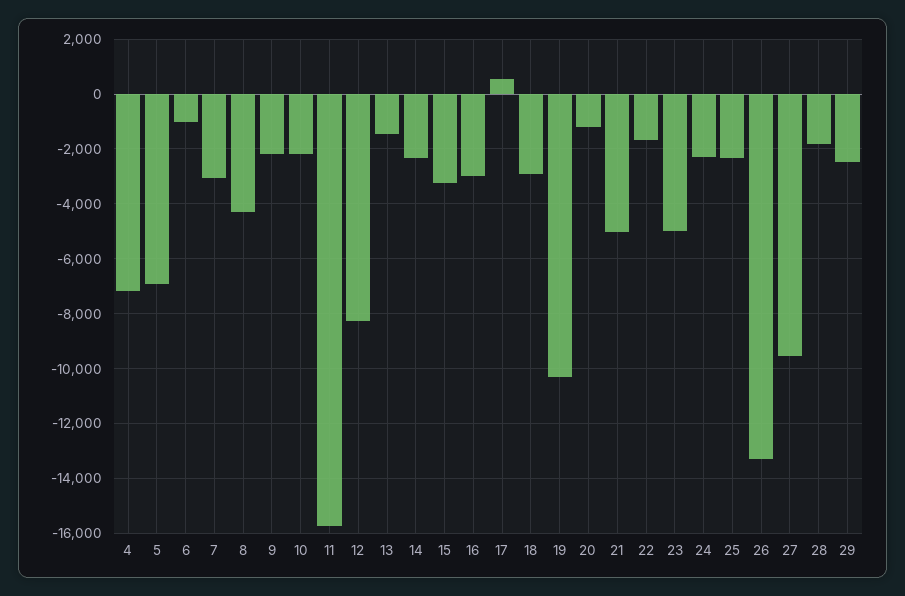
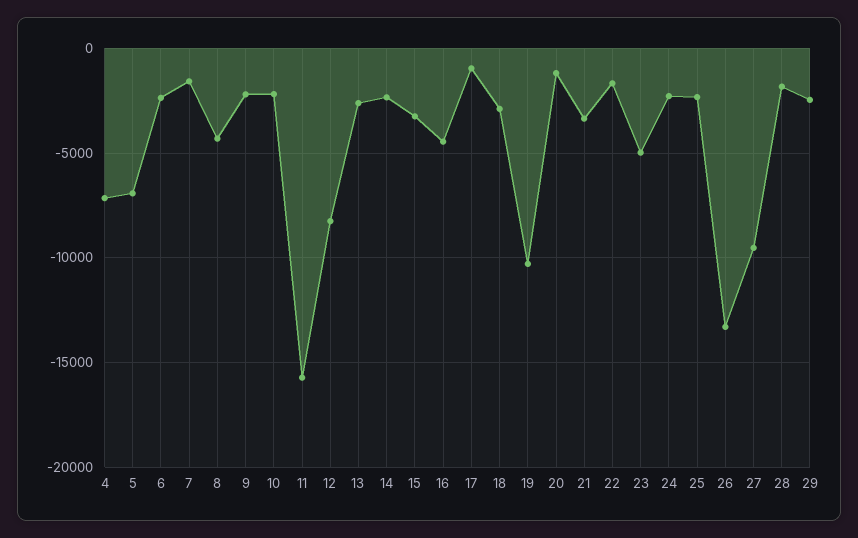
  {
    "4": -7250,
    "5": -7000,
-   "6": -1000,
+   "6": -2500,
-   "7": -3000,
+   "7": -1500,
    "8": -4250,
    "9": -2250,
    "10": -2250,
    "11": -15750,
    "12": -8250,
-   "13": -1500,
+   "13": -2500,
    "14": -2250,
    "15": -3250,
-   "16": -3000,
+   "16": -4500,
-   "17": 500,
+   "17": -1000,
    "18": -3000,
    "19": -10250,
    "20": -1250,
-   "21": -5000,
+   "21": -3500,
    "22": -1750,
    "23": -5000,
    "24": -2250,
    "25": -2250,
    "26": -13250,
    "27": -9500,
    "28": -1750,
    "29": -2500
  }

